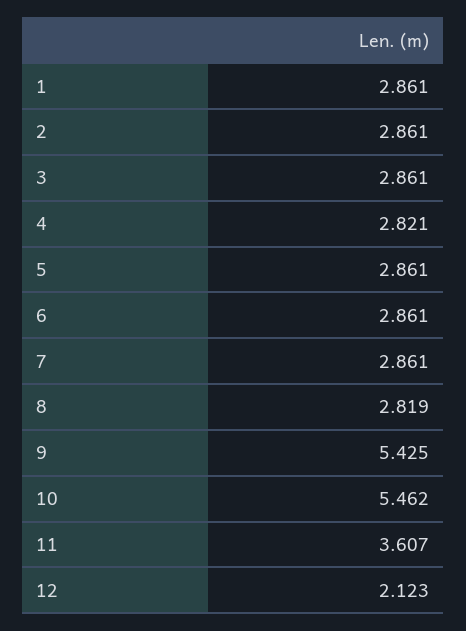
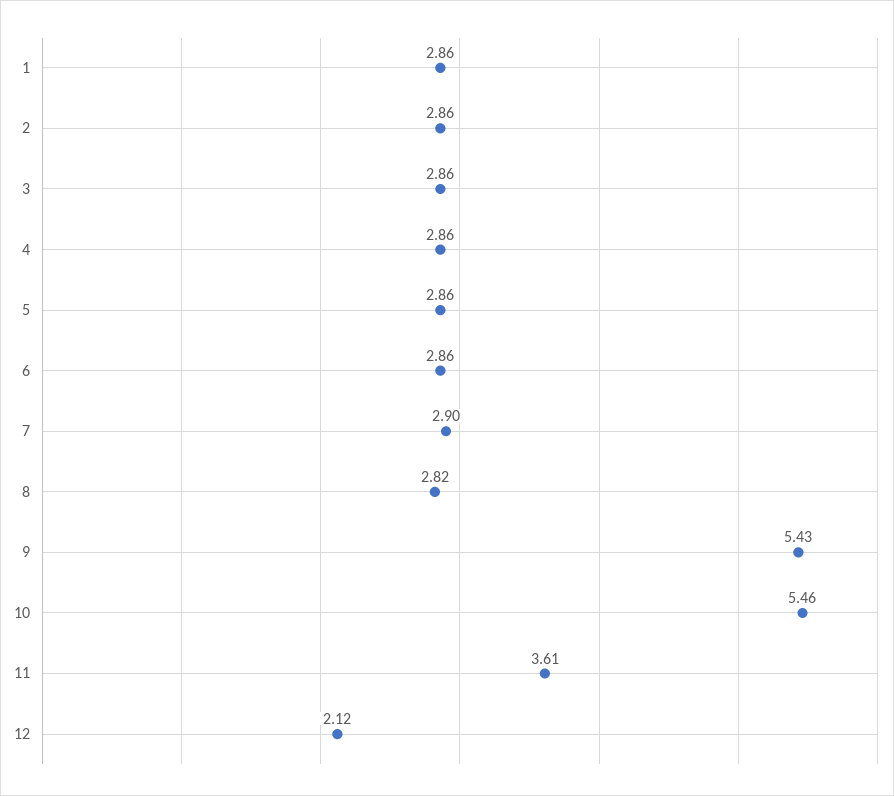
  {
    "1": 2.861,
    "2": 2.861,
    "3": 2.861,
-   "4": 2.821,
+   "4": 2.86,
    "5": 2.861,
    "6": 2.861,
-   "7": 2.861,
+   "7": 2.9,
    "8": 2.819,
    "9": 5.425,
    "10": 5.462,
    "11": 3.607,
    "12": 2.123
  }

